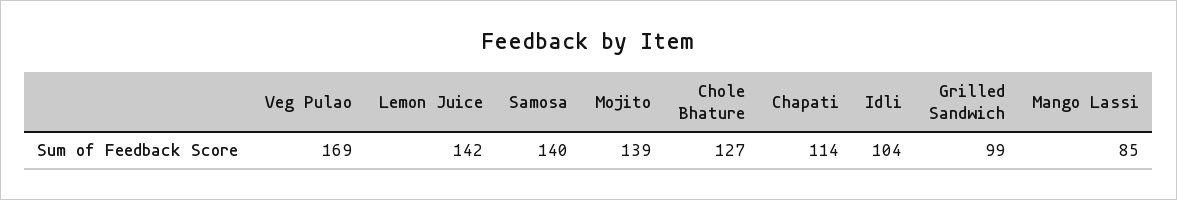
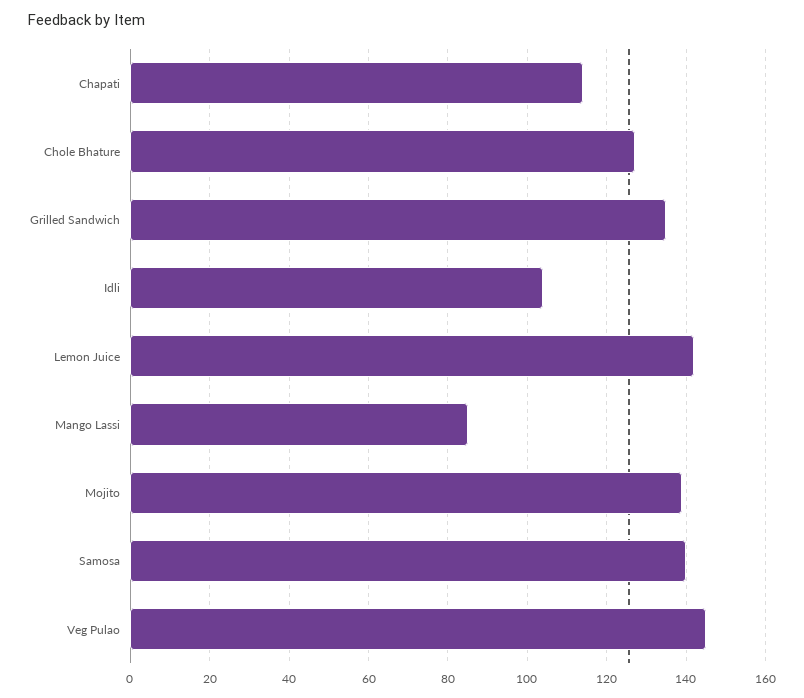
  {
-   "Veg Pulao": 169,
+   "Veg Pulao": 145,
    "Lemon Juice": 142,
    "Samosa": 140,
    "Mojito": 139,
    "Chole Bhature": 127,
    "Chapati": 114,
    "Idli": 104,
-   "Grilled Sandwich": 99,
+   "Grilled Sandwich": 135,
    "Mango Lassi": 85
  }

